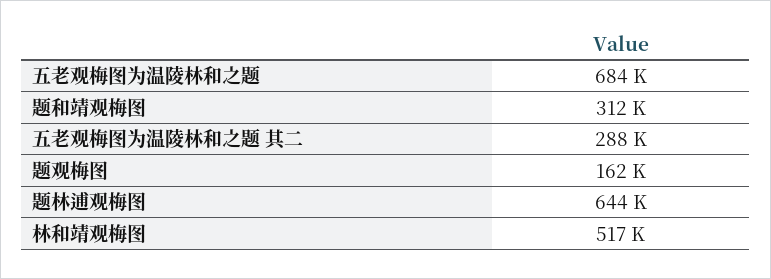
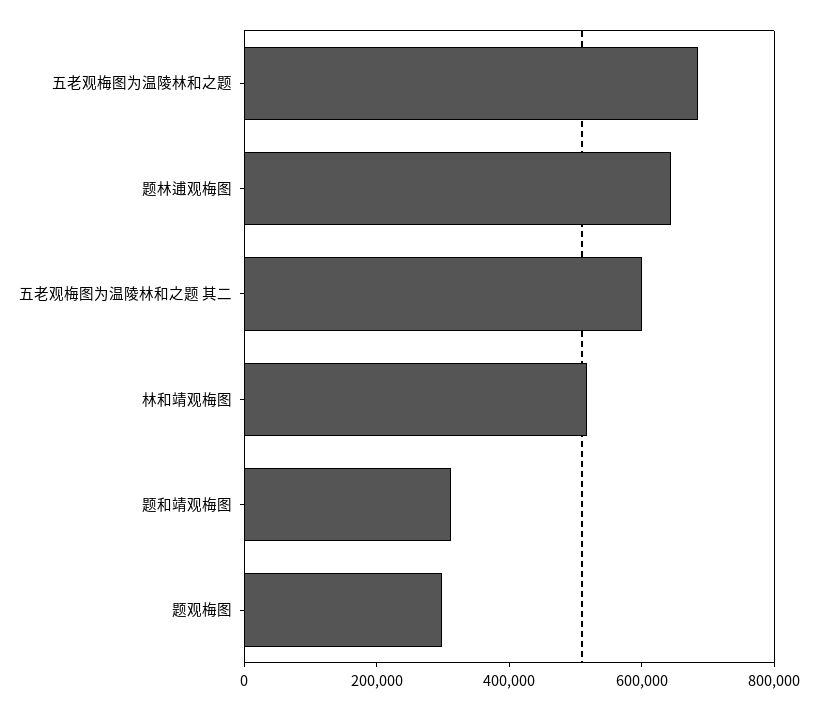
  {
    "五老观梅图为温陵林和之题": 684000,
    "题和靖观梅图": 312000,
-   "五老观梅图为温陵林和之题 其二": 288000,
+   "五老观梅图为温陵林和之题 其二": 600000,
-   "题观梅图": 162000,
+   "题观梅图": 300000,
    "题林逋观梅图": 644000,
    "林和靖观梅图": 517000
  }

